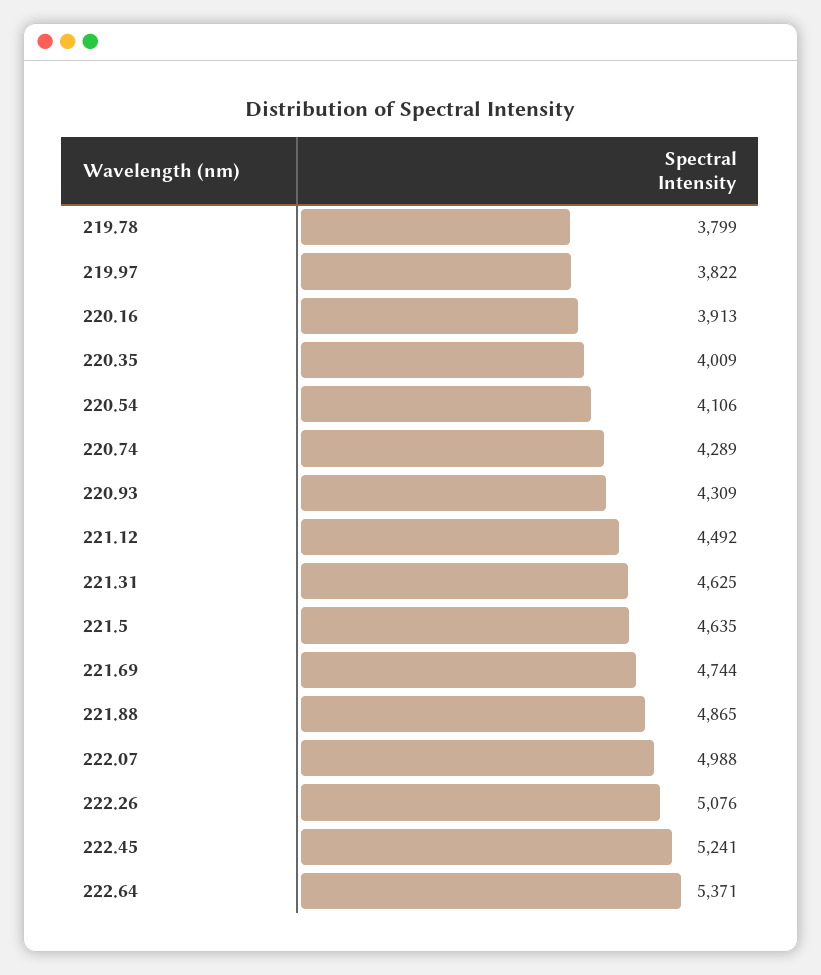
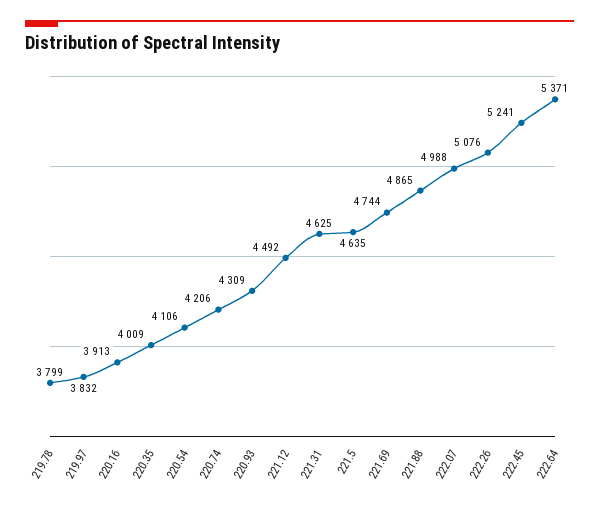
  {
    "219.78": 3799,
-   "219.97": 3822,
+   "219.97": 3832,
    "220.16": 3913,
    "220.35": 4009,
    "220.54": 4106,
-   "220.74": 4289,
+   "220.74": 4206,
    "220.93": 4309,
    "221.12": 4492,
    "221.31": 4625,
    "221.5": 4635,
    "221.69": 4744,
    "221.88": 4865,
    "222.07": 4988,
    "222.26": 5076,
    "222.45": 5241,
    "222.64": 5371
  }

